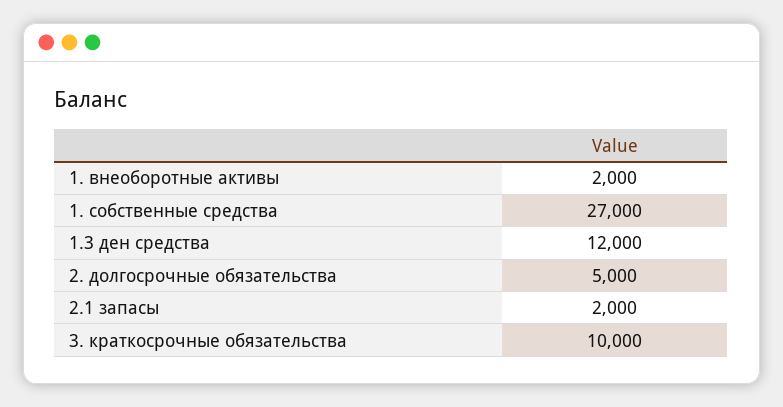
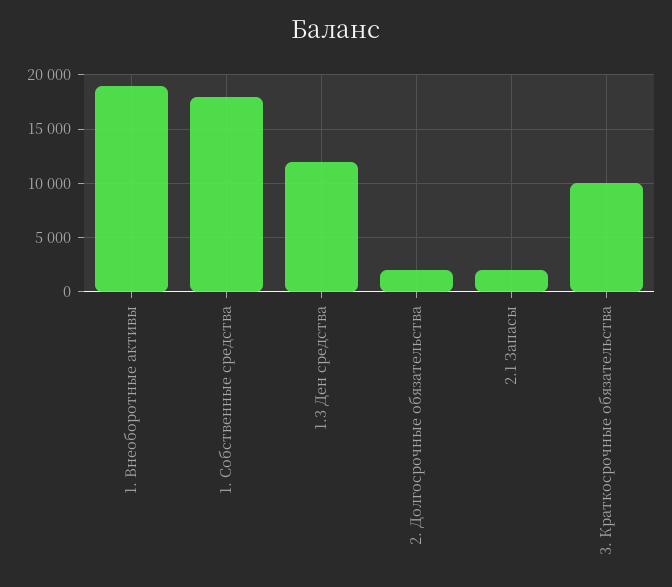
  {
-   "1. внеоборотные активы": 2000,
+   "1. внеоборотные активы": 19000,
-   "1. собственные средства": 27000,
+   "1. собственные средства": 18000,
    "1.3 ден средства": 12000,
-   "2. долгосрочные обязательства": 5000,
+   "2. долгосрочные обязательства": 2000,
    "2.1 запасы": 2000,
    "3. краткосрочные обязательства": 10000
  }

